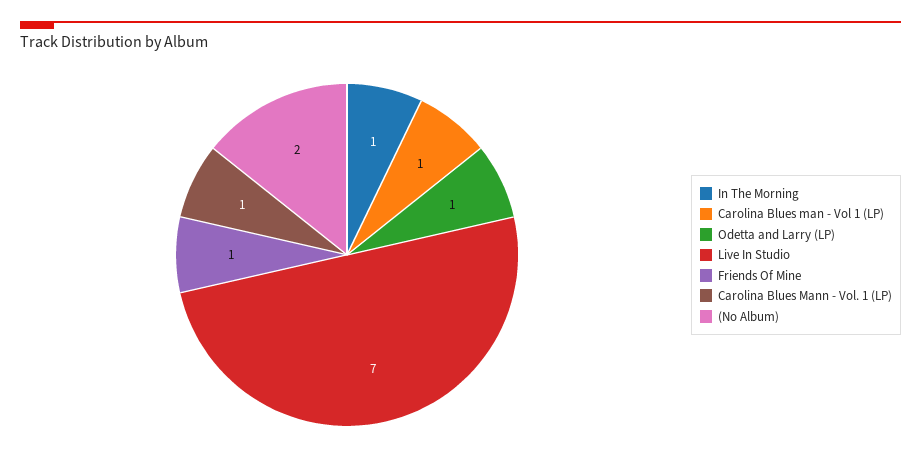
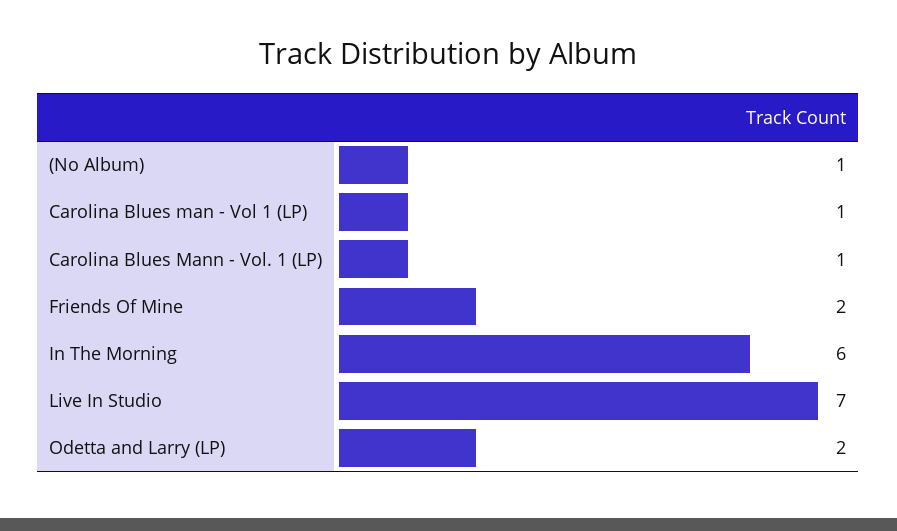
  {
-   "In The Morning": 1,
+   "In The Morning": 6,
    "Carolina Blues man - Vol 1 (LP)": 1,
-   "Odetta and Larry (LP)": 1,
+   "Odetta and Larry (LP)": 2,
    "Live In Studio": 7,
-   "Friends Of Mine": 1,
+   "Friends Of Mine": 2,
    "Carolina Blues Mann - Vol. 1 (LP)": 1,
-   "(No Album)": 2
+   "(No Album)": 1
  }

